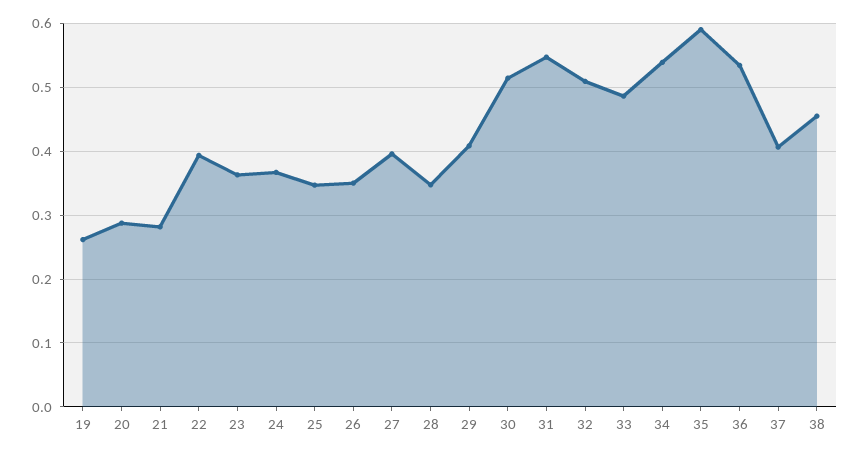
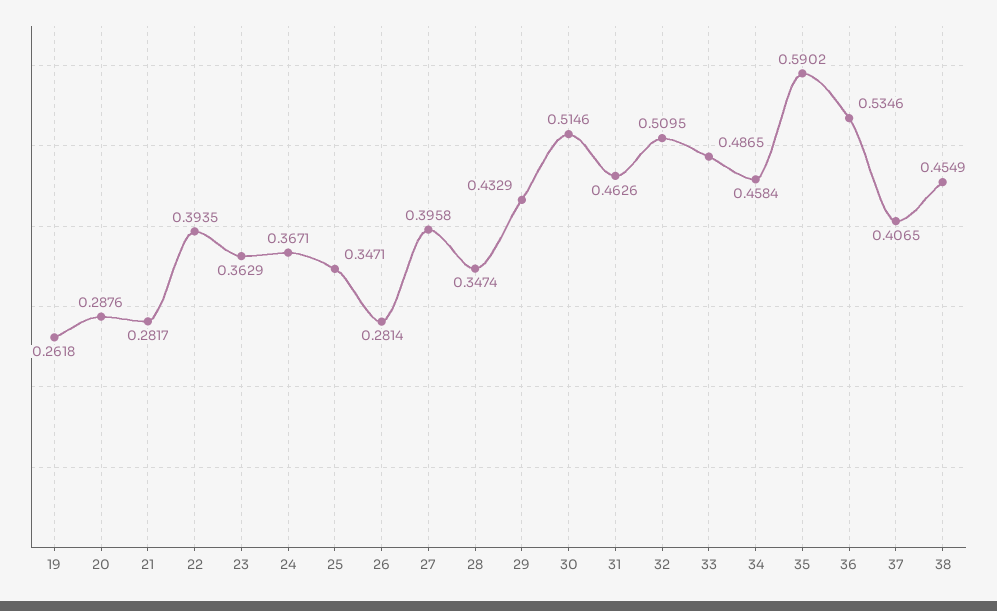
  {
    "19": 0.2618,
    "20": 0.2876,
    "21": 0.2817,
    "22": 0.3935,
    "23": 0.3629,
    "24": 0.3671,
    "25": 0.3471,
-   "26": 0.35,
+   "26": 0.2814,
    "27": 0.3958,
    "28": 0.3474,
-   "29": 0.41,
+   "29": 0.4329,
    "30": 0.5146,
-   "31": 0.55,
+   "31": 0.4626,
    "32": 0.5095,
    "33": 0.4865,
-   "34": 0.54,
+   "34": 0.4584,
    "35": 0.5902,
    "36": 0.5346,
    "37": 0.4065,
    "38": 0.4549
  }

